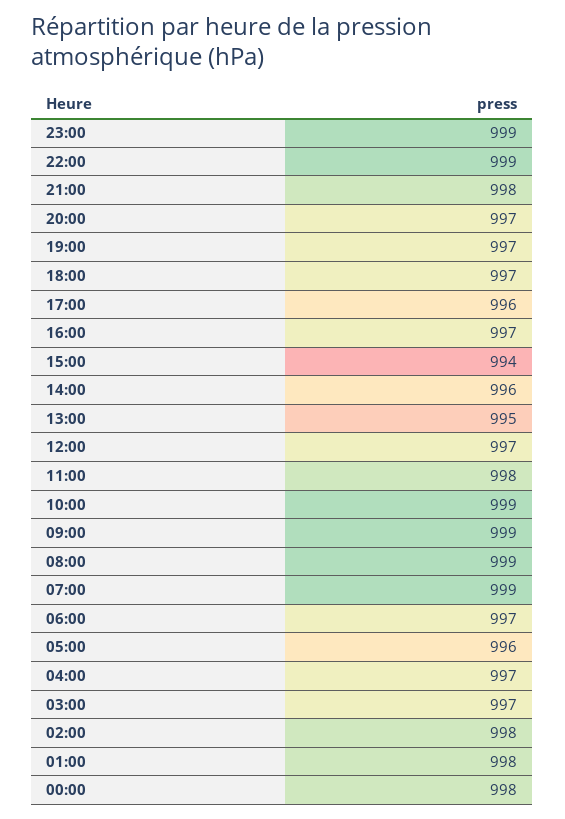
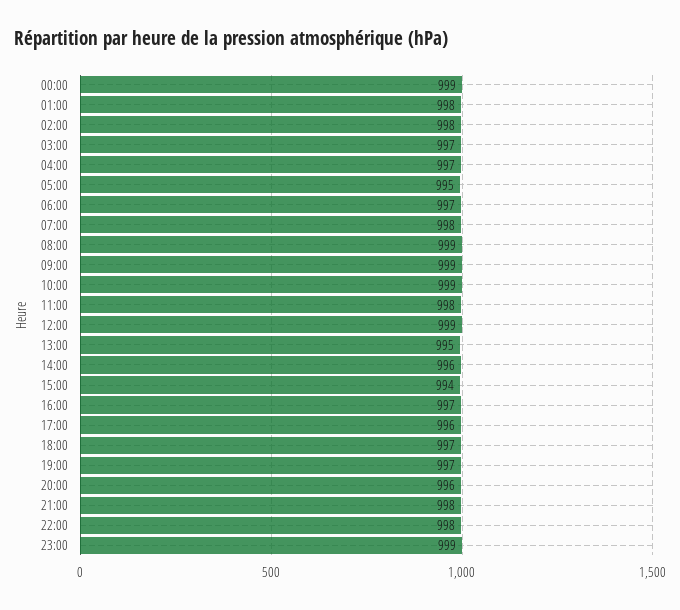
  {
    "23:00": 999,
-   "22:00": 999,
+   "22:00": 998,
    "21:00": 998,
-   "20:00": 997,
+   "20:00": 996,
    "19:00": 997,
    "18:00": 997,
    "17:00": 996,
    "16:00": 997,
    "15:00": 994,
    "14:00": 996,
    "13:00": 995,
-   "12:00": 997,
+   "12:00": 999,
    "11:00": 998,
    "10:00": 999,
    "09:00": 999,
    "08:00": 999,
-   "07:00": 999,
+   "07:00": 998,
    "06:00": 997,
-   "05:00": 996,
+   "05:00": 995,
    "04:00": 997,
    "03:00": 997,
    "02:00": 998,
    "01:00": 998,
-   "00:00": 998
+   "00:00": 999
  }

